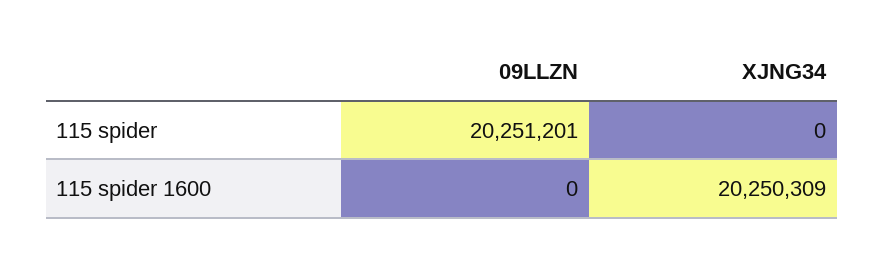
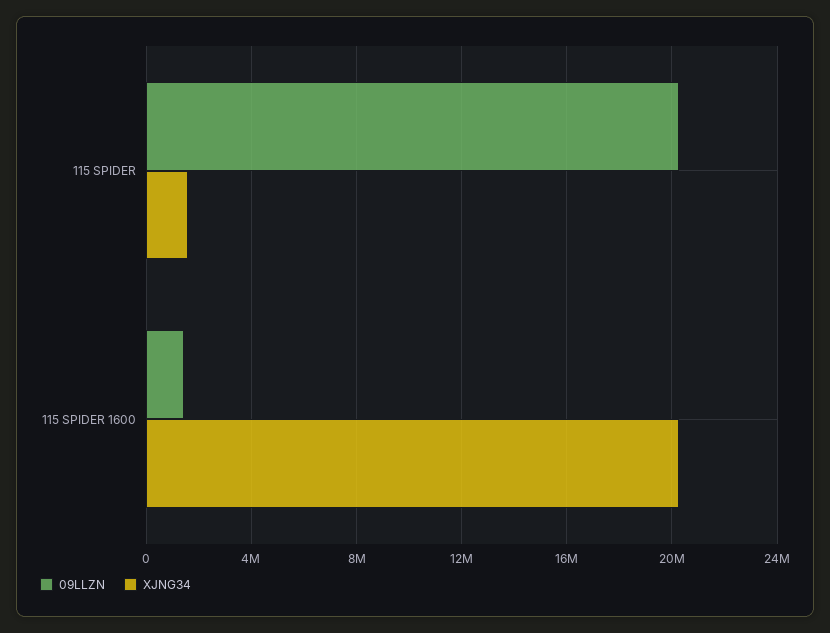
  {
    "09LLZN": {
      "115 spider": 20251201,
-     "115 spider 1600": 0
+     "115 spider 1600": 1500000
    },
    "XJNG34": {
-     "115 spider": 0,
+     "115 spider": 1500000,
      "115 spider 1600": 20250309
    }
  }

